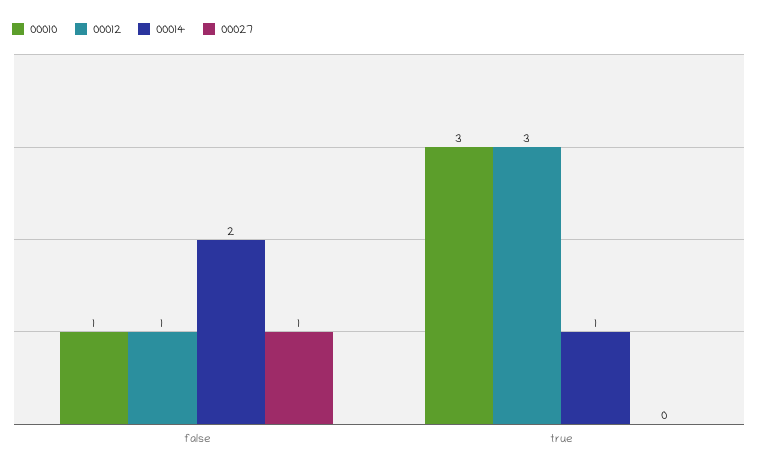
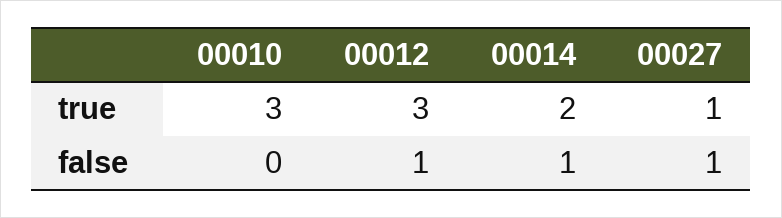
  {
    "00010": {
-     "false": 1,
+     "false": 0,
      "true": 3
    },
    "00012": {
      "false": 1,
      "true": 3
    },
    "00014": {
-     "false": 2,
+     "false": 1,
-     "true": 1
+     "true": 2
    },
    "00027": {
      "false": 1,
-     "true": 0
+     "true": 1
    }
  }

